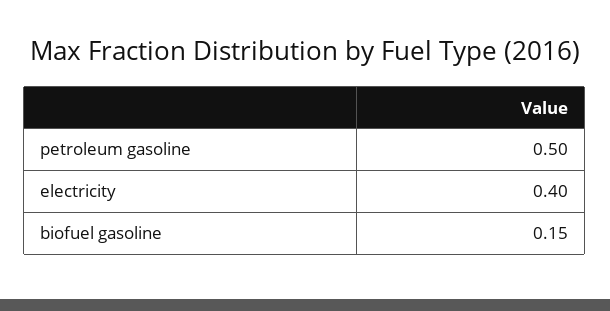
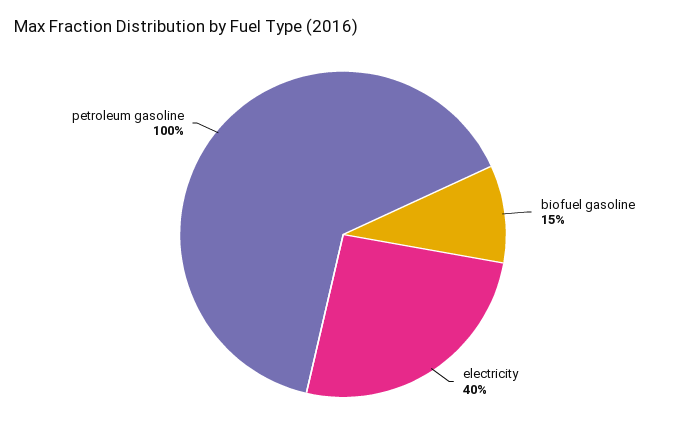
  {
-   "petroleum gasoline": 0.5,
+   "petroleum gasoline": 1,
    "electricity": 0.4,
    "biofuel gasoline": 0.15
  }

